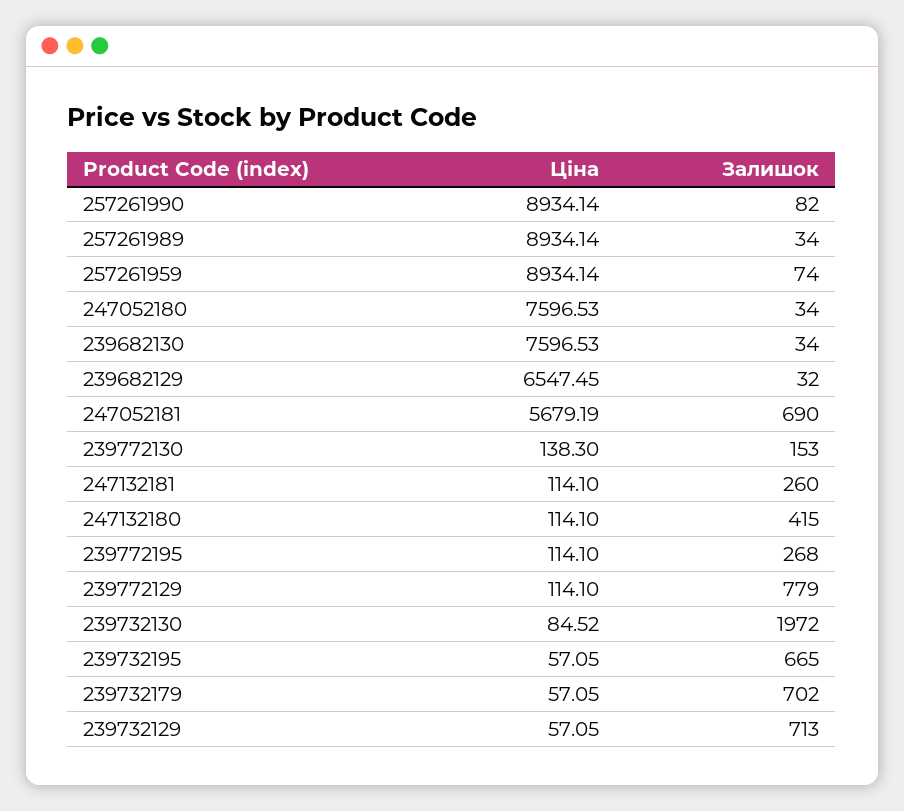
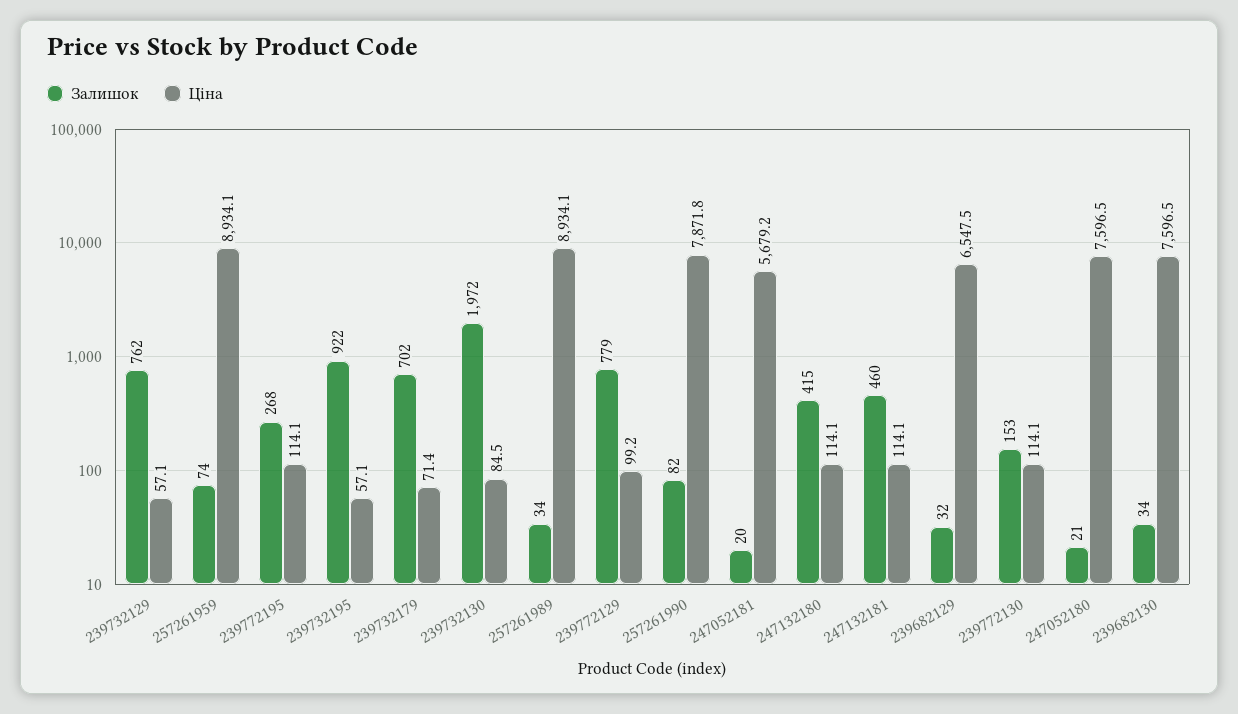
  {
    "Ціна": {
-     "257261990": 8934.14,
+     "257261990": 7871.8,
      "257261989": 8934.14,
      "257261959": 8934.14,
      "247052180": 7596.53,
      "239682130": 7596.53,
      "239682129": 6547.45,
      "247052181": 5679.19,
-     "239772130": 138.3,
+     "239772130": 114.1,
      "247132181": 114.1,
      "247132180": 114.1,
      "239772195": 114.1,
-     "239772129": 114.1,
+     "239772129": 99.2,
      "239732130": 84.52,
      "239732195": 57.05,
-     "239732179": 57.05,
+     "239732179": 71.4,
      "239732129": 57.05
    },
    "Залишок": {
      "257261990": 82,
      "257261989": 34,
      "257261959": 74,
-     "247052180": 34,
+     "247052180": 21,
      "239682130": 34,
      "239682129": 32,
-     "247052181": 690,
+     "247052181": 20,
      "239772130": 153,
-     "247132181": 260,
+     "247132181": 460,
      "247132180": 415,
      "239772195": 268,
      "239772129": 779,
      "239732130": 1972,
-     "239732195": 665,
+     "239732195": 922,
      "239732179": 702,
-     "239732129": 713
+     "239732129": 762
    }
  }

